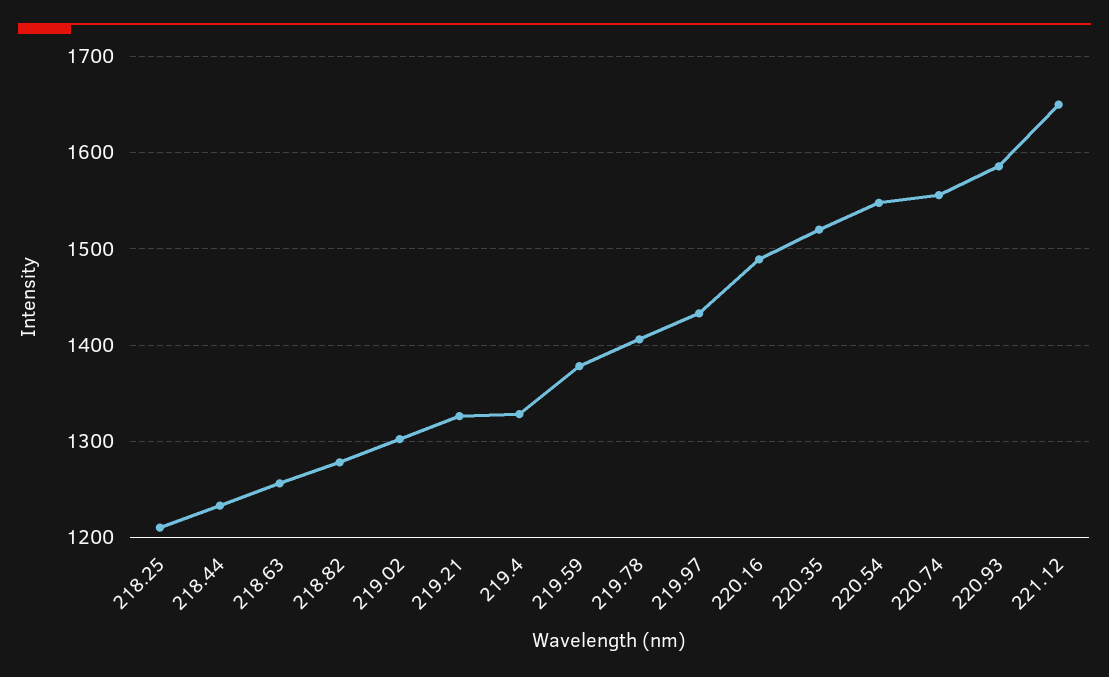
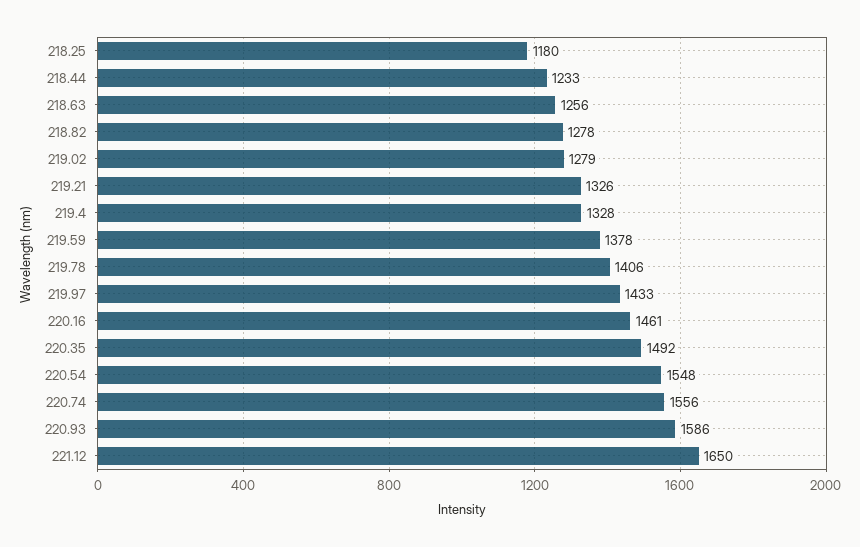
  {
-   "218.25": 1210,
+   "218.25": 1180,
    "218.44": 1233,
    "218.63": 1256,
    "218.82": 1278,
-   "219.02": 1300,
+   "219.02": 1279,
    "219.21": 1326,
    "219.4": 1328,
    "219.59": 1378,
    "219.78": 1406,
    "219.97": 1433,
-   "220.16": 1490,
+   "220.16": 1461,
-   "220.35": 1520,
+   "220.35": 1492,
    "220.54": 1548,
    "220.74": 1556,
    "220.93": 1586,
    "221.12": 1650
  }

